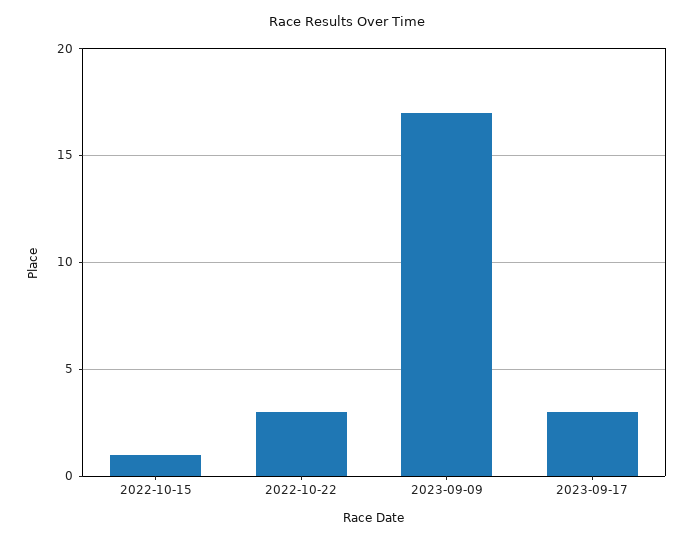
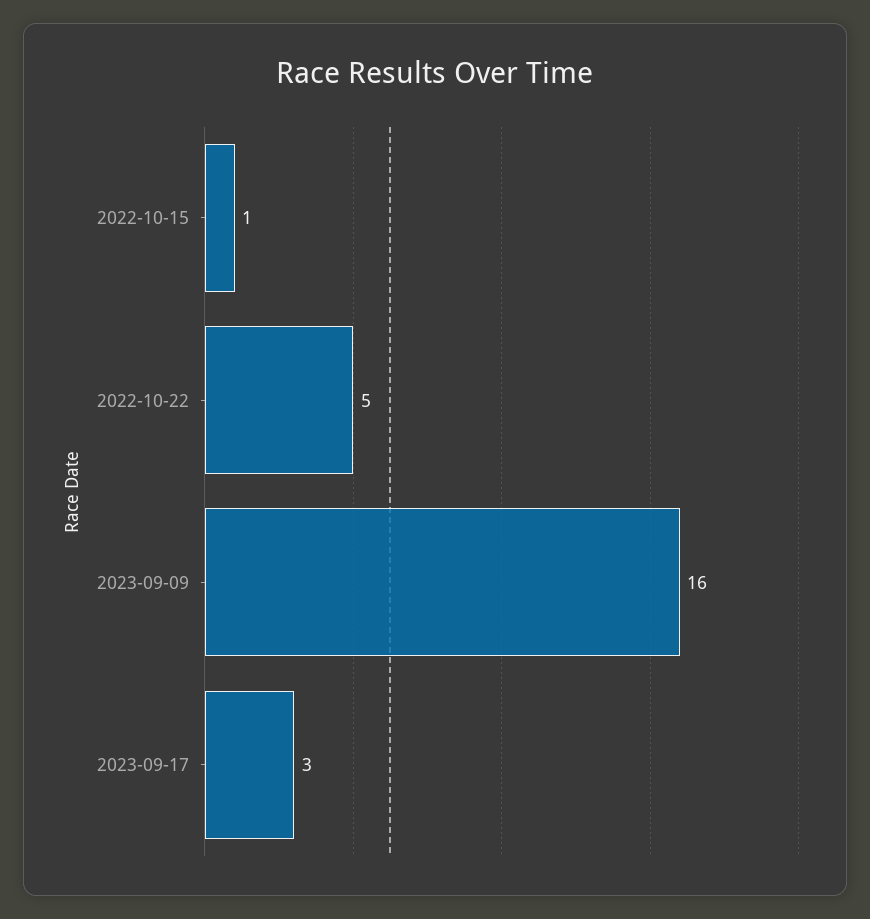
  {
    "2022-10-15": 1,
-   "2022-10-22": 3,
+   "2022-10-22": 5,
-   "2023-09-09": 17,
+   "2023-09-09": 16,
    "2023-09-17": 3
  }

